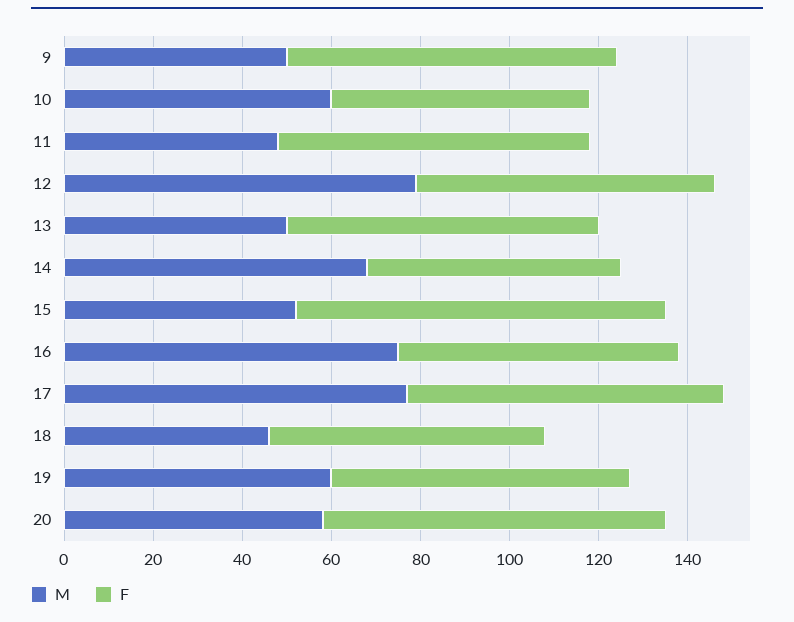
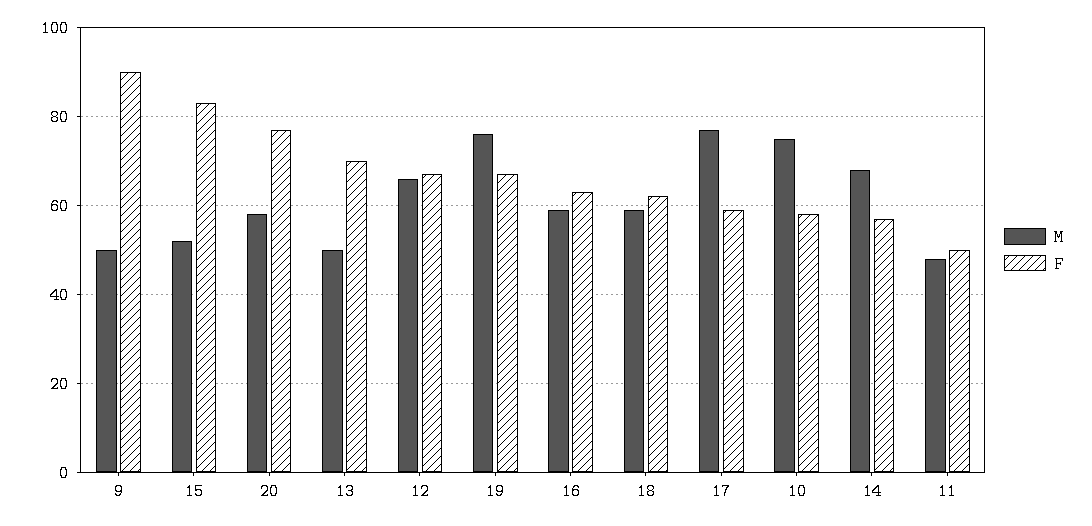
  {
    "M": {
      "9": 50,
-     "10": 60,
+     "10": 75,
      "11": 50,
-     "12": 80,
+     "12": 65,
      "13": 50,
      "14": 70,
      "15": 50,
-     "16": 75,
+     "16": 60,
      "17": 75,
-     "18": 45,
+     "18": 60,
-     "19": 60,
+     "19": 75,
      "20": 60
    },
    "F": {
-     "9": 75,
+     "9": 90,
      "10": 60,
-     "11": 70,
+     "11": 50,
      "12": 65,
      "13": 70,
      "14": 55,
      "15": 85,
      "16": 65,
-     "17": 70,
+     "17": 60,
      "18": 60,
      "19": 65,
      "20": 75
    }
  }

